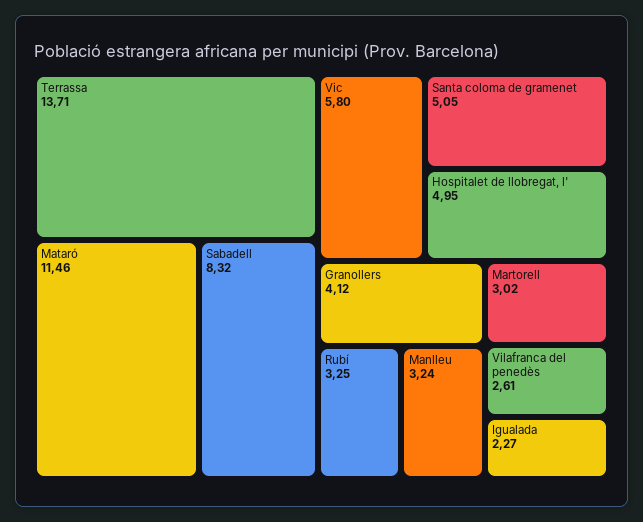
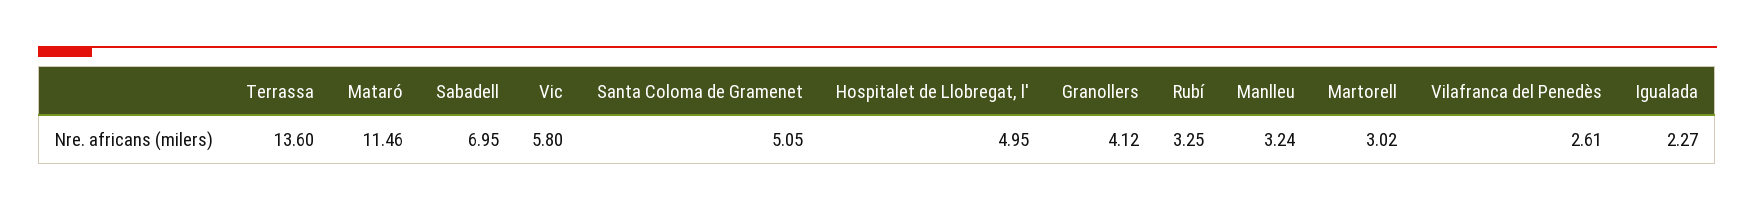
  {
-   "Terrassa": 13.71,
+   "Terrassa": 13.6,
    "Mataró": 11.46,
-   "Sabadell": 8.32,
+   "Sabadell": 6.95,
    "Vic": 5.8,
    "Santa coloma de gramenet": 5.05,
    "Hospitalet de llobregat, l'": 4.95,
    "Granollers": 4.12,
    "Rubí": 3.25,
    "Manlleu": 3.24,
    "Martorell": 3.02,
    "Vilafranca del penedès": 2.61,
    "Igualada": 2.27
  }

